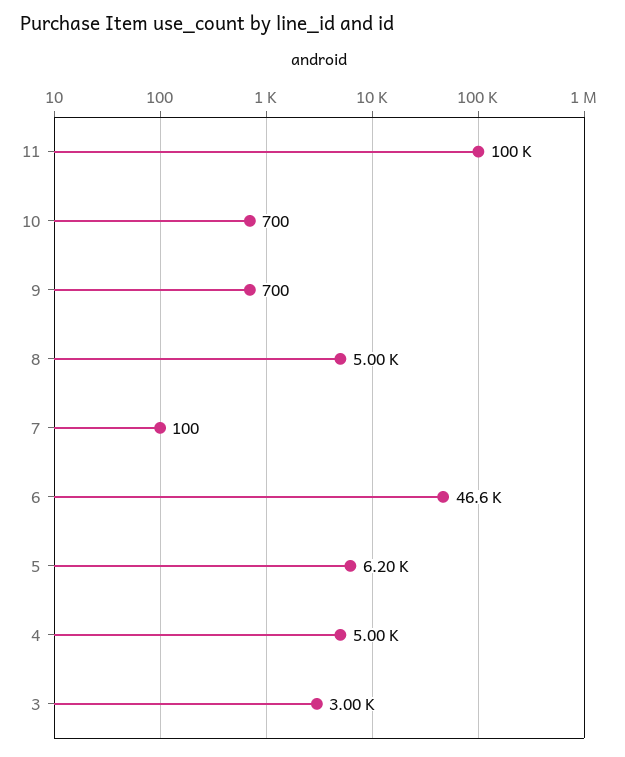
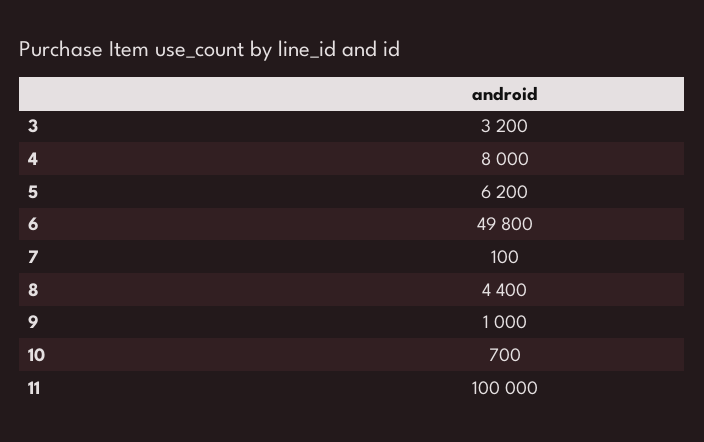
  {
    "11": 100000,
    "10": 700,
-   "9": 700,
+   "9": 1000,
-   "8": 5000,
+   "8": 4400,
    "7": 100,
-   "6": 46600,
+   "6": 49800,
    "5": 6200,
-   "4": 5000,
+   "4": 8000,
-   "3": 3000
+   "3": 3200
  }

